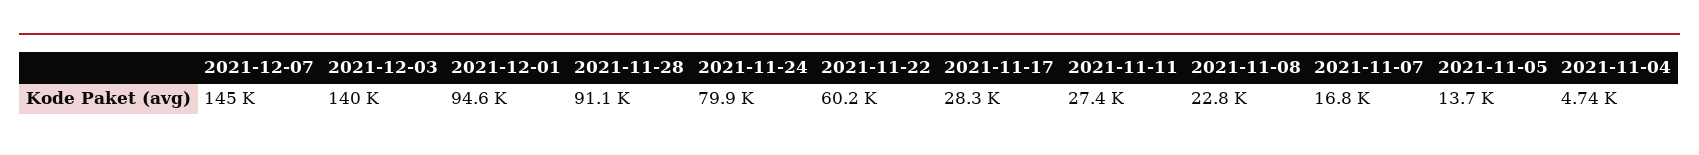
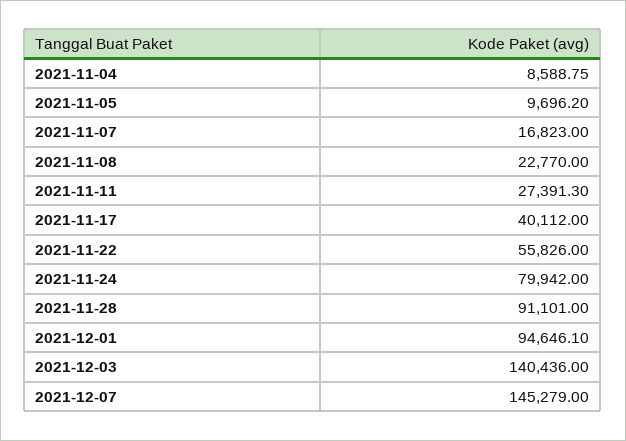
  {
    "2021-12-07": 145279,
    "2021-12-03": 140436,
    "2021-12-01": 94646.1,
    "2021-11-28": 91101,
    "2021-11-24": 79942,
-   "2021-11-22": 60200,
+   "2021-11-22": 55826,
-   "2021-11-17": 28300,
+   "2021-11-17": 40112,
    "2021-11-11": 27391.3,
    "2021-11-08": 22770,
    "2021-11-07": 16823,
-   "2021-11-05": 13700,
+   "2021-11-05": 9696.2,
-   "2021-11-04": 4740
+   "2021-11-04": 8588.75
  }

